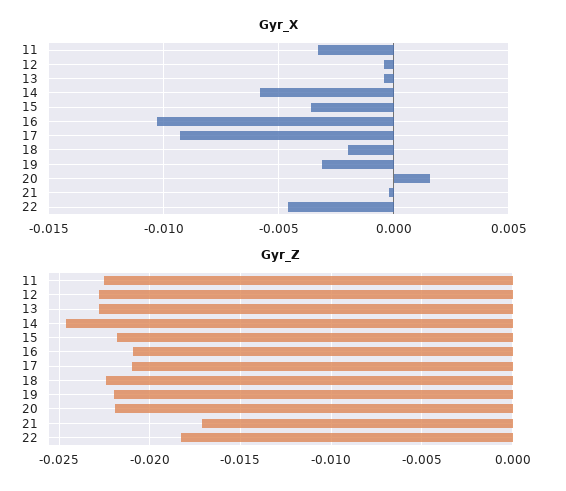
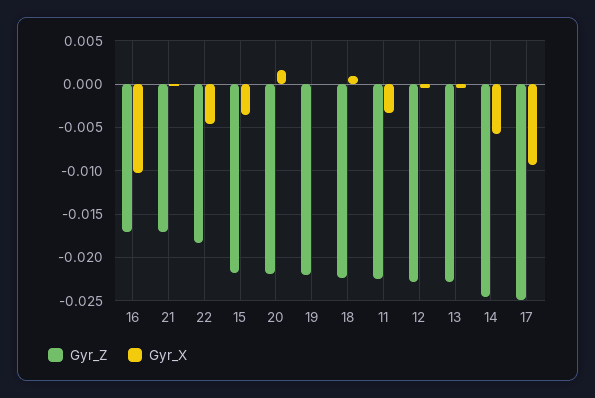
  {
    "Gyr_X": {
      "11": -0.0035,
      "12": -0.0005,
      "13": -0.0005,
      "14": -0.006,
      "15": -0.0035,
      "16": -0.0105,
      "17": -0.0095,
-     "18": -0.002,
+     "18": 0.001,
-     "19": -0.003,
+     "19": 0,
      "20": 0.0015,
      "21": 0,
      "22": -0.0045
    },
    "Gyr_Z": {
      "11": -0.0225,
      "12": -0.023,
      "13": -0.023,
      "14": -0.0245,
      "15": -0.022,
-     "16": -0.021,
+     "16": -0.017,
-     "17": -0.021,
+     "17": -0.025,
      "18": -0.0225,
      "19": -0.022,
      "20": -0.022,
      "21": -0.017,
      "22": -0.0185
    }
  }

